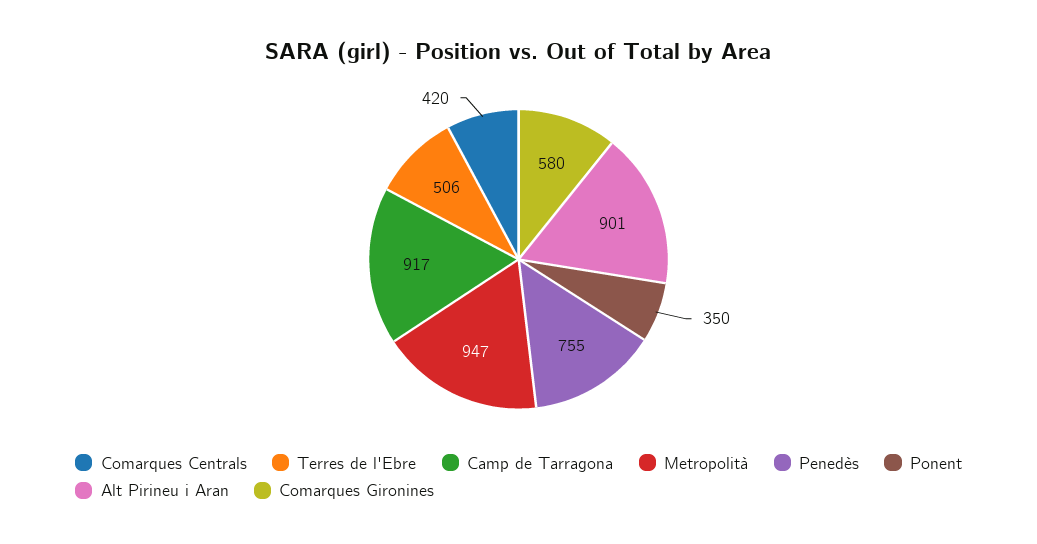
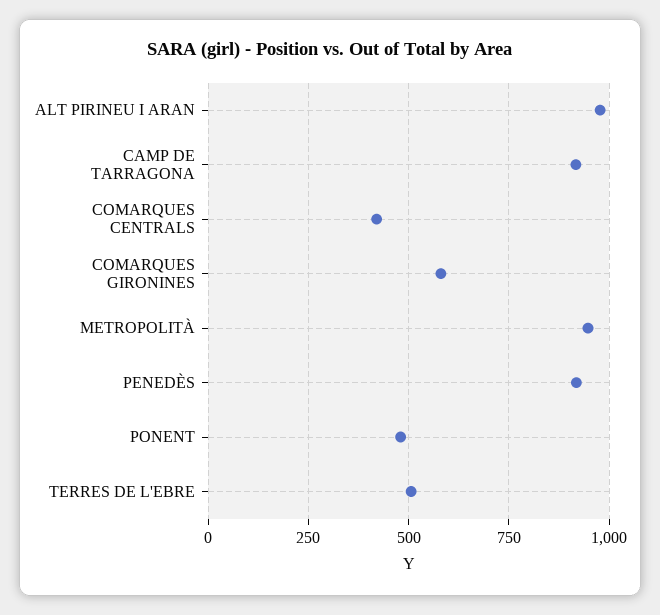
  {
    "Comarques Centrals": 420,
    "Terres de l'Ebre": 506,
    "Camp de Tarragona": 917,
    "Metropolità": 947,
-   "Penedès": 755,
+   "Penedès": 925,
-   "Ponent": 350,
+   "Ponent": 475,
-   "Alt Pirineu i Aran": 901,
+   "Alt Pirineu i Aran": 975,
    "Comarques Gironines": 580
  }

